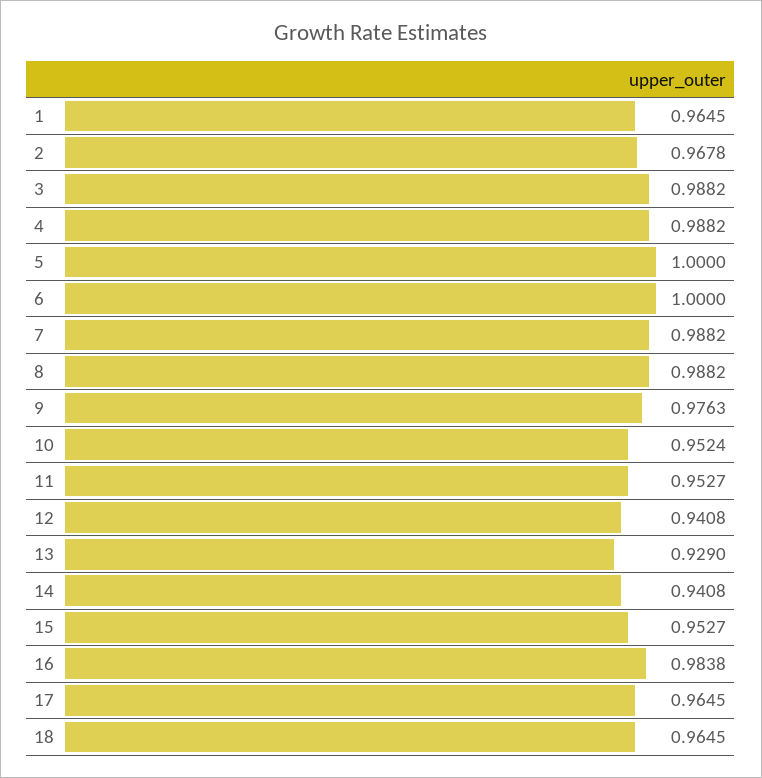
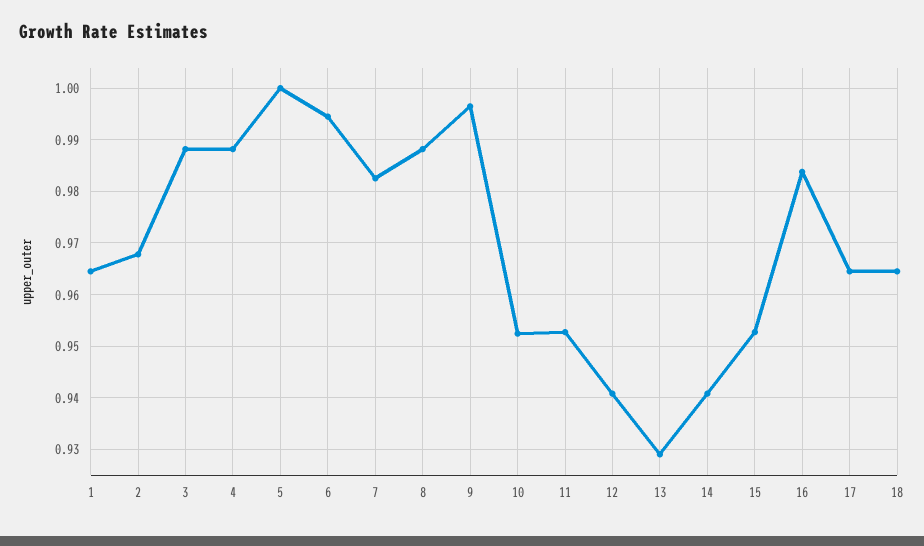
  {
    "1": 0.9645,
    "2": 0.9678,
    "3": 0.9882,
    "4": 0.9882,
    "5": 1,
-   "6": 1,
+   "6": 0.994,
-   "7": 0.9882,
+   "7": 0.982,
    "8": 0.9882,
-   "9": 0.9763,
+   "9": 0.996,
    "10": 0.9524,
    "11": 0.9527,
    "12": 0.9408,
    "13": 0.929,
    "14": 0.9408,
    "15": 0.9527,
    "16": 0.9838,
    "17": 0.9645,
    "18": 0.9645
  }

